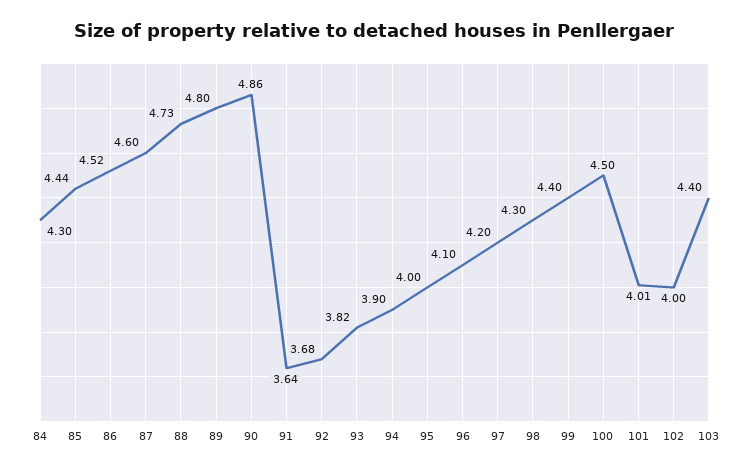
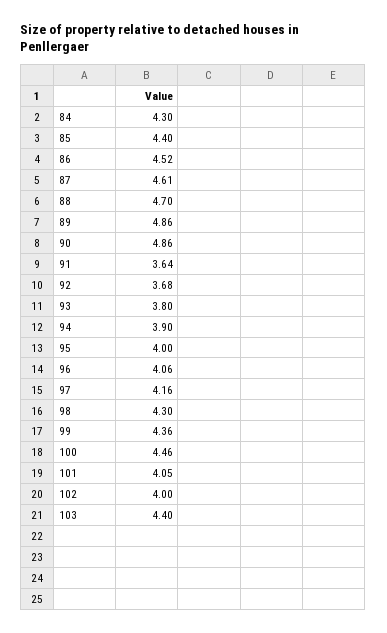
  {
    "84": 4.3,
-   "85": 4.44,
+   "85": 4.4,
    "86": 4.52,
-   "87": 4.6,
+   "87": 4.61,
-   "88": 4.73,
+   "88": 4.7,
-   "89": 4.8,
+   "89": 4.86,
    "90": 4.86,
    "91": 3.64,
    "92": 3.68,
-   "93": 3.82,
+   "93": 3.8,
    "94": 3.9,
    "95": 4,
-   "96": 4.1,
+   "96": 4.06,
-   "97": 4.2,
+   "97": 4.16,
    "98": 4.3,
-   "99": 4.4,
+   "99": 4.36,
-   "100": 4.5,
+   "100": 4.46,
-   "101": 4.01,
+   "101": 4.05,
    "102": 4,
    "103": 4.4
  }

